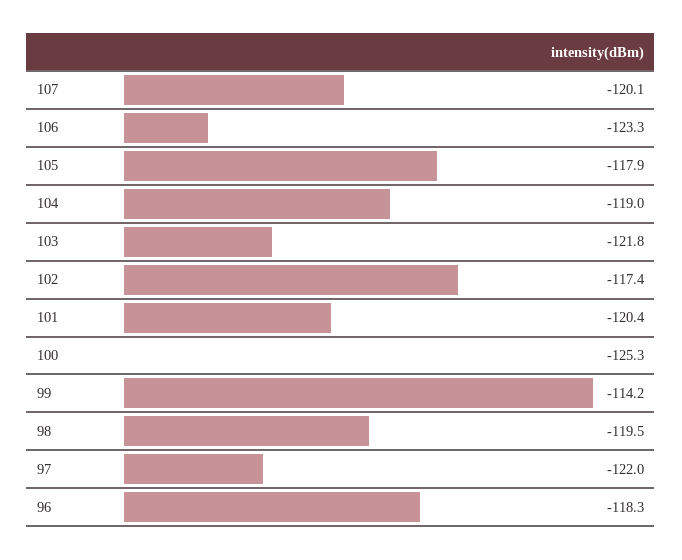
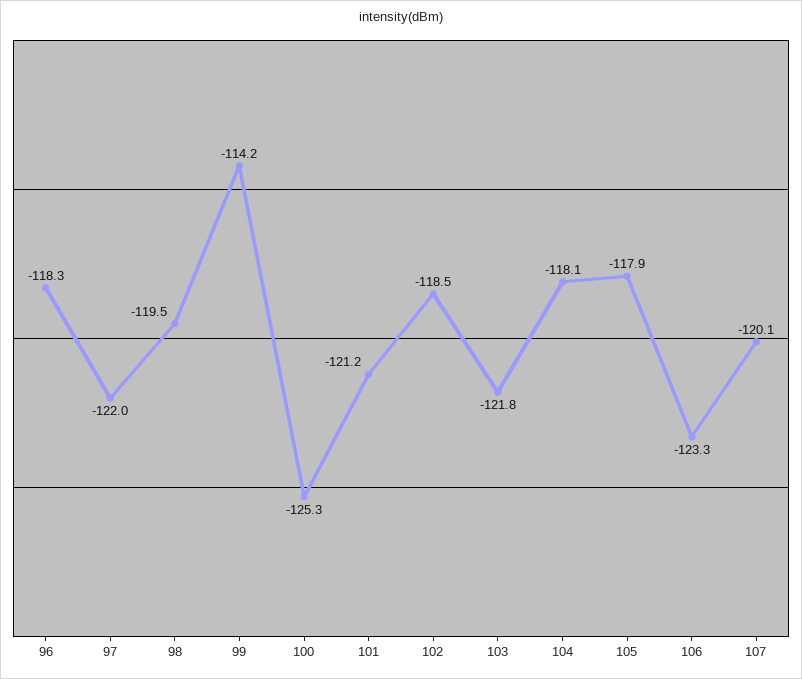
  {
    "107": -120.1,
    "106": -123.3,
    "105": -117.9,
-   "104": -119,
+   "104": -118.1,
    "103": -121.8,
-   "102": -117.4,
+   "102": -118.5,
-   "101": -120.4,
+   "101": -121.2,
    "100": -125.3,
    "99": -114.2,
    "98": -119.5,
    "97": -122,
    "96": -118.3
  }

